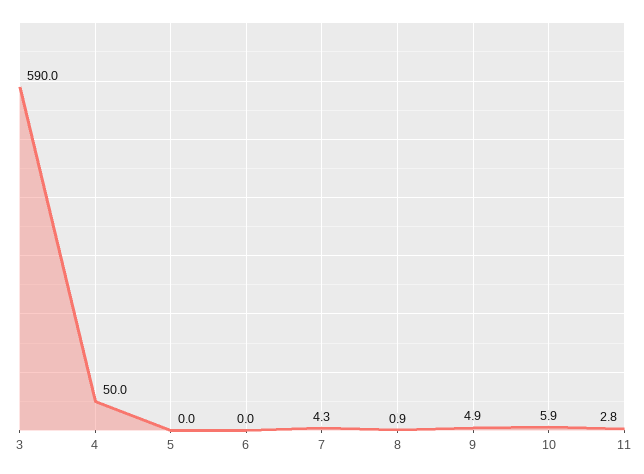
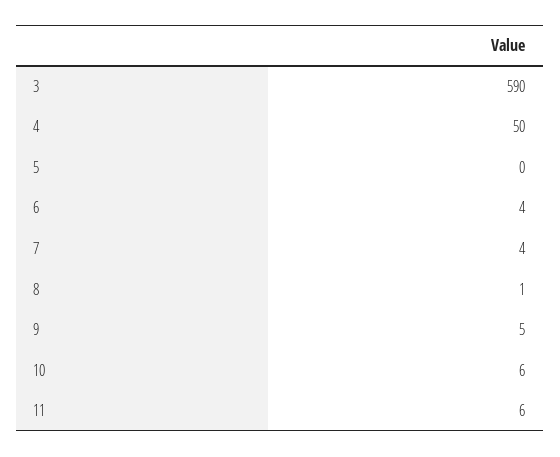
  {
    "3": 590,
    "4": 50,
    "5": 0,
-   "6": 0,
+   "6": 4,
    "7": 4.3,
    "8": 0.9,
    "9": 4.9,
    "10": 5.9,
-   "11": 2.8
+   "11": 6
  }

